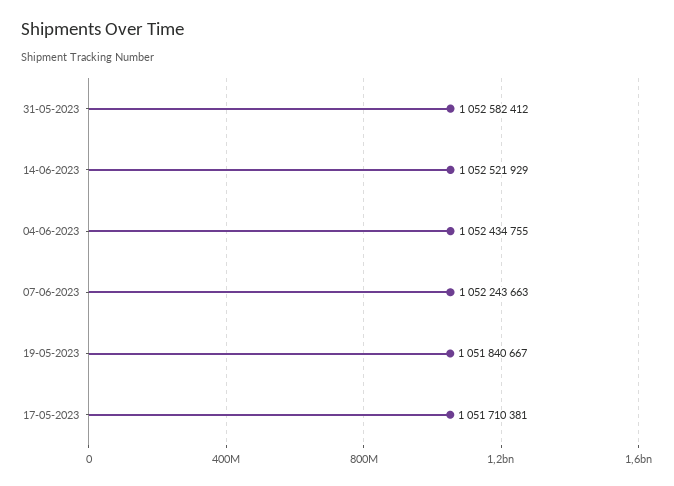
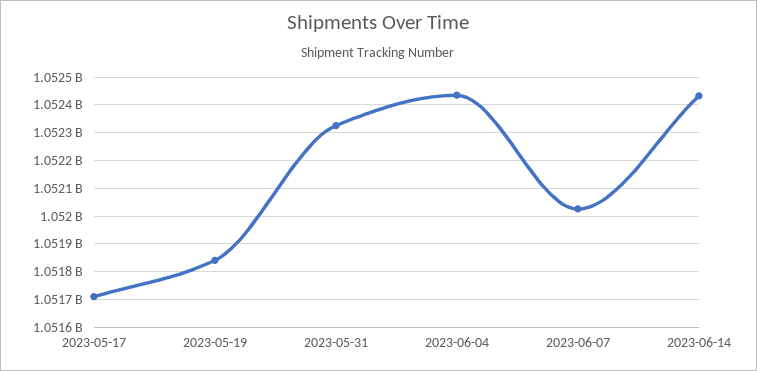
  {
-   "31-05-2023": 1052582412,
+   "31-05-2023": 1052325000,
-   "14-06-2023": 1052521929,
+   "14-06-2023": 1052425000,
    "04-06-2023": 1052434755,
-   "07-06-2023": 1052243663,
+   "07-06-2023": 1052025000,
    "19-05-2023": 1051840667,
    "17-05-2023": 1051710381
  }

